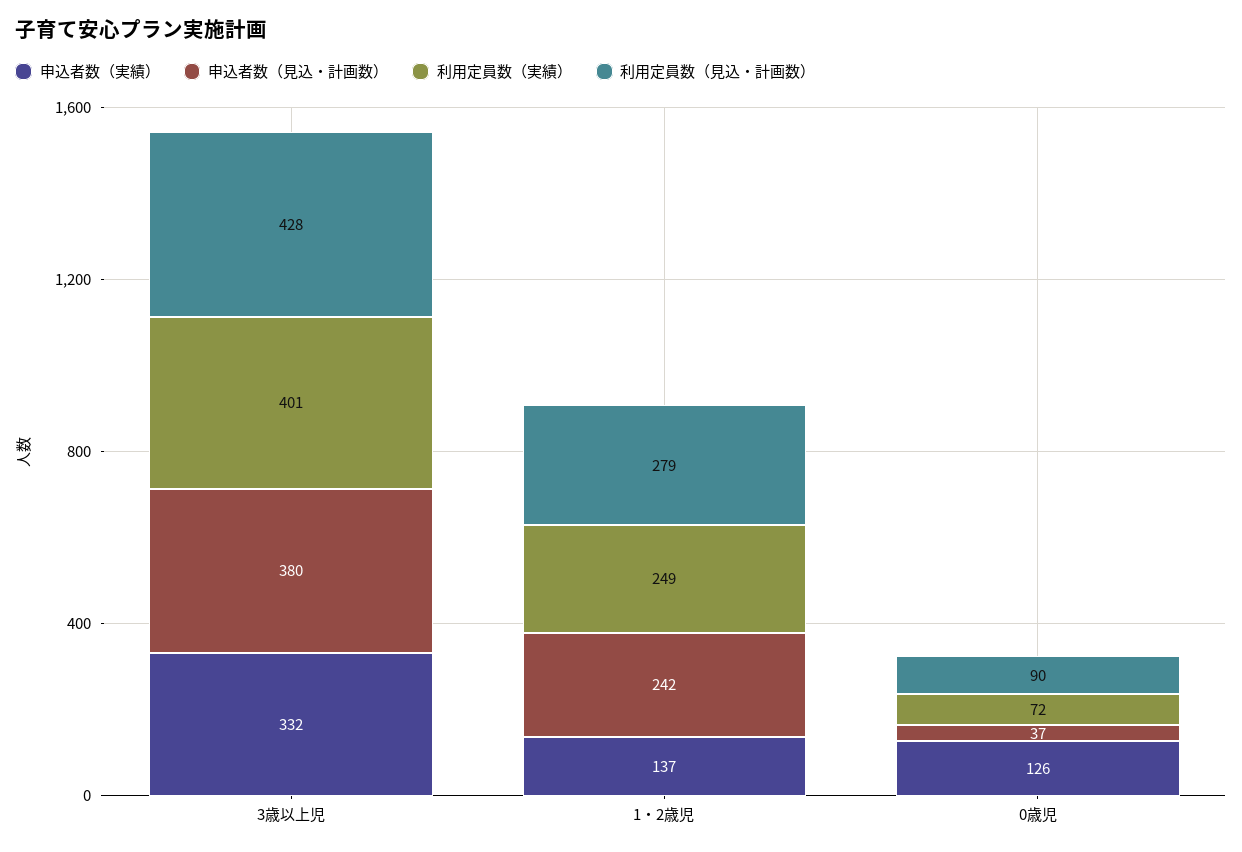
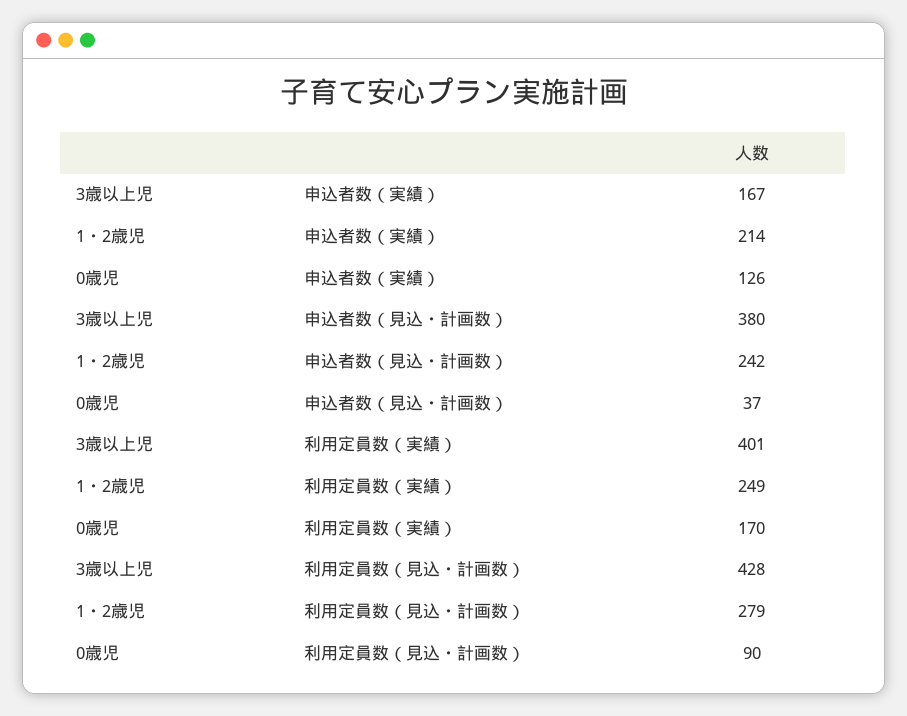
  {
    "申込者数（実績）": {
-     "3歳以上児": 332,
+     "3歳以上児": 167,
-     "1・2歳児": 137,
+     "1・2歳児": 214,
      "0歳児": 126
    },
    "申込者数（見込・計画数）": {
      "3歳以上児": 380,
      "1・2歳児": 242,
      "0歳児": 37
    },
    "利用定員数（実績）": {
      "3歳以上児": 401,
      "1・2歳児": 249,
-     "0歳児": 72
+     "0歳児": 170
    },
    "利用定員数（見込・計画数）": {
      "3歳以上児": 428,
      "1・2歳児": 279,
      "0歳児": 90
    }
  }

